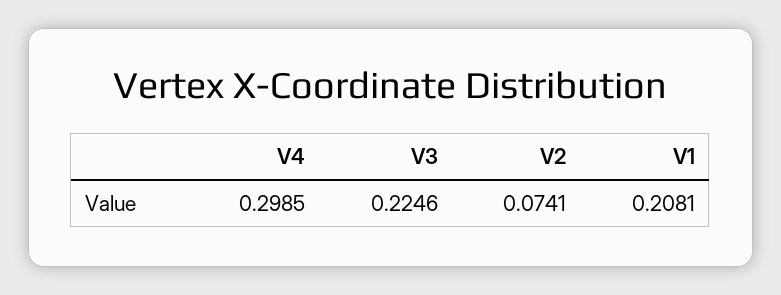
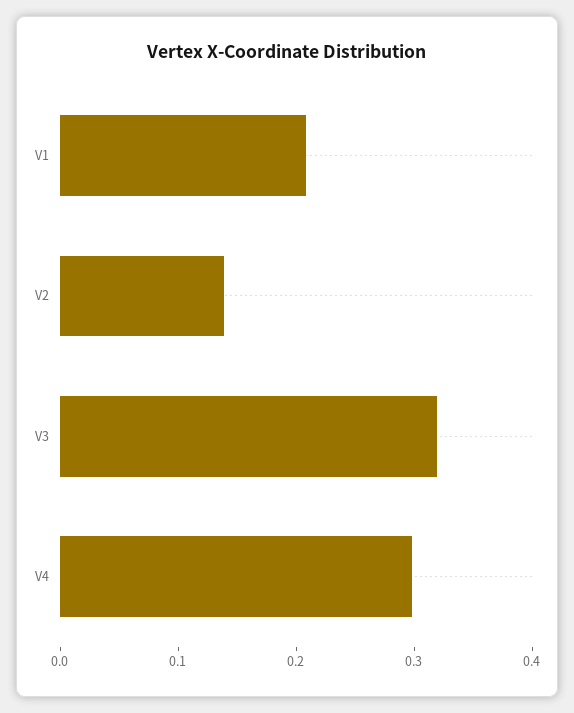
  {
    "V4": 0.2985,
-   "V3": 0.2246,
+   "V3": 0.32,
-   "V2": 0.0741,
+   "V2": 0.14,
    "V1": 0.2081
  }

